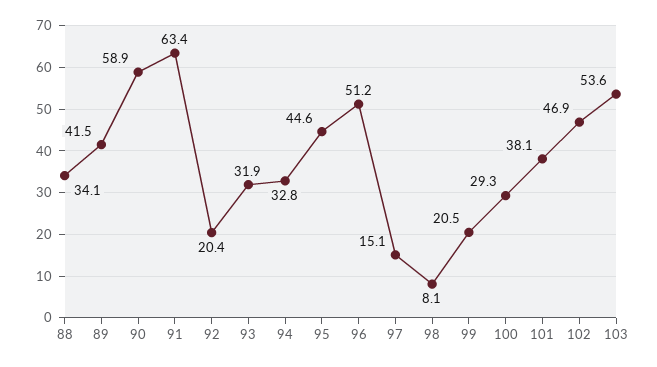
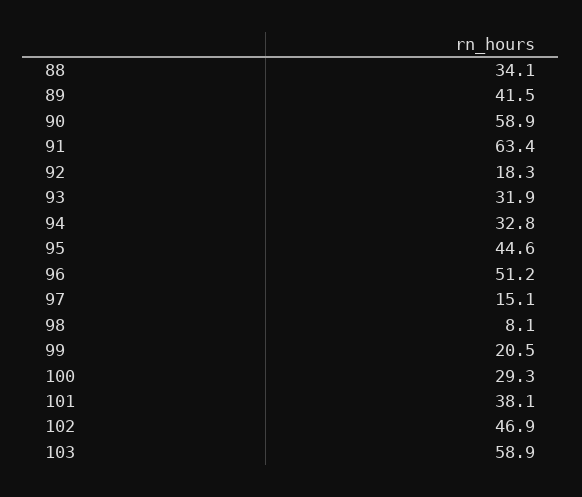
  {
    "88": 34.1,
    "89": 41.5,
    "90": 58.9,
    "91": 63.4,
-   "92": 20.4,
+   "92": 18.3,
    "93": 31.9,
    "94": 32.8,
    "95": 44.6,
    "96": 51.2,
    "97": 15.1,
    "98": 8.1,
    "99": 20.5,
    "100": 29.3,
    "101": 38.1,
    "102": 46.9,
-   "103": 53.6
+   "103": 58.9
  }

